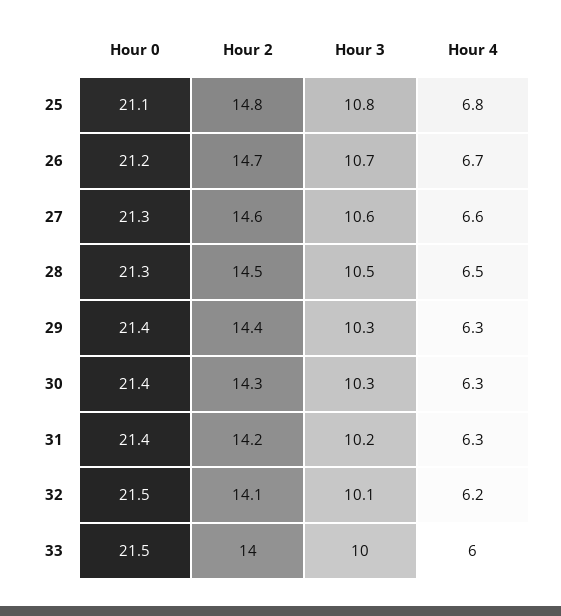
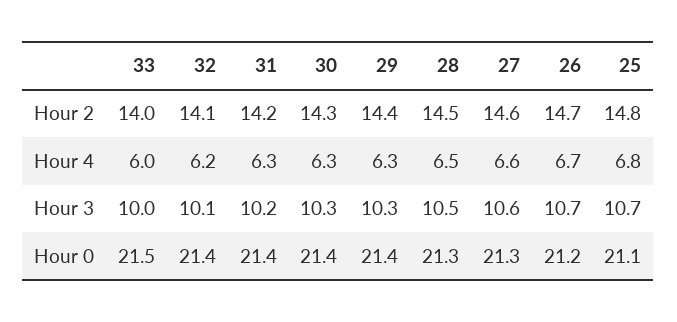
  {
    "Hour 0": {
      "25": 21.1,
      "26": 21.2,
      "27": 21.3,
      "28": 21.3,
      "29": 21.4,
      "30": 21.4,
      "31": 21.4,
-     "32": 21.5,
+     "32": 21.4,
      "33": 21.5
    },
    "Hour 2": {
      "25": 14.8,
      "26": 14.7,
      "27": 14.6,
      "28": 14.5,
      "29": 14.4,
      "30": 14.3,
      "31": 14.2,
      "32": 14.1,
      "33": 14
    },
    "Hour 3": {
-     "25": 10.8,
+     "25": 10.7,
      "26": 10.7,
      "27": 10.6,
      "28": 10.5,
      "29": 10.3,
      "30": 10.3,
      "31": 10.2,
      "32": 10.1,
      "33": 10
    },
    "Hour 4": {
      "25": 6.8,
      "26": 6.7,
      "27": 6.6,
      "28": 6.5,
      "29": 6.3,
      "30": 6.3,
      "31": 6.3,
      "32": 6.2,
      "33": 6
    }
  }

